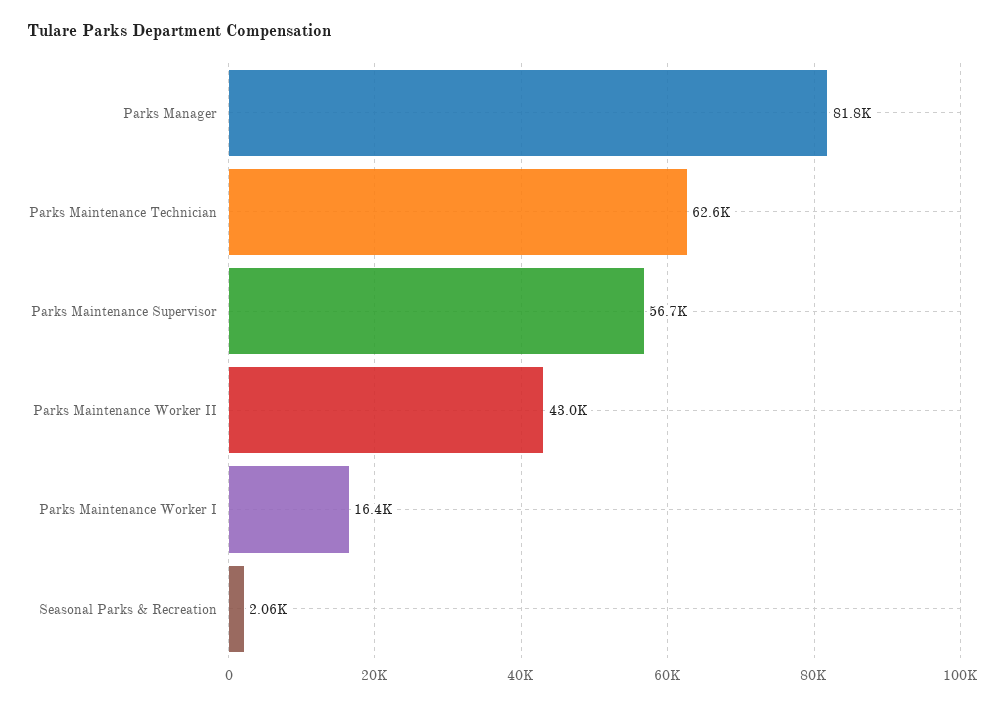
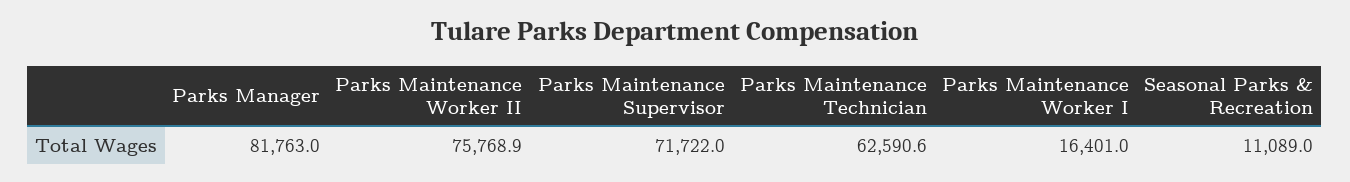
  {
    "Parks Manager": 81763,
    "Parks Maintenance Technician": 62590.6,
-   "Parks Maintenance Supervisor": 56700,
+   "Parks Maintenance Supervisor": 71722,
-   "Parks Maintenance Worker II": 43000,
+   "Parks Maintenance Worker II": 75768.9,
    "Parks Maintenance Worker I": 16401,
-   "Seasonal Parks & Recreation": 2060
+   "Seasonal Parks & Recreation": 11089
  }

